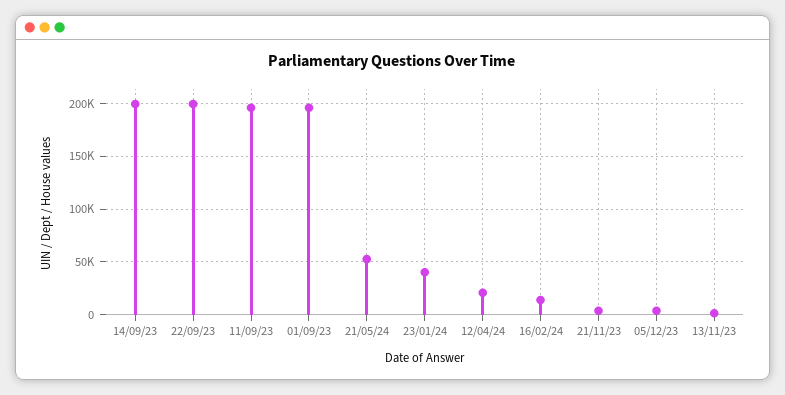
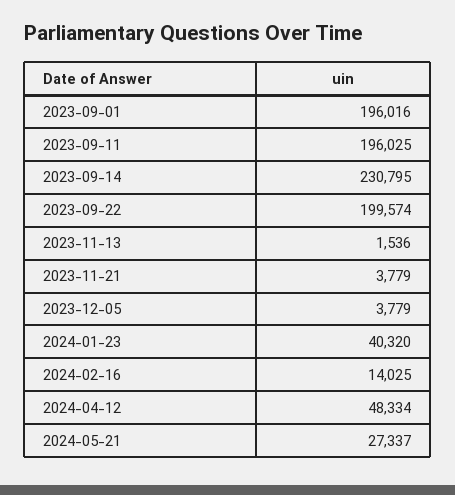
  {
-   "14/09/23": 200000,
+   "14/09/23": 230795,
    "22/09/23": 199574,
    "11/09/23": 196025,
    "01/09/23": 196016,
-   "21/05/24": 50000,
+   "21/05/24": 27337,
    "23/01/24": 40320,
-   "12/04/24": 20000,
+   "12/04/24": 48334,
    "16/02/24": 14025,
    "21/11/23": 3779,
    "05/12/23": 3779,
    "13/11/23": 1536
  }

